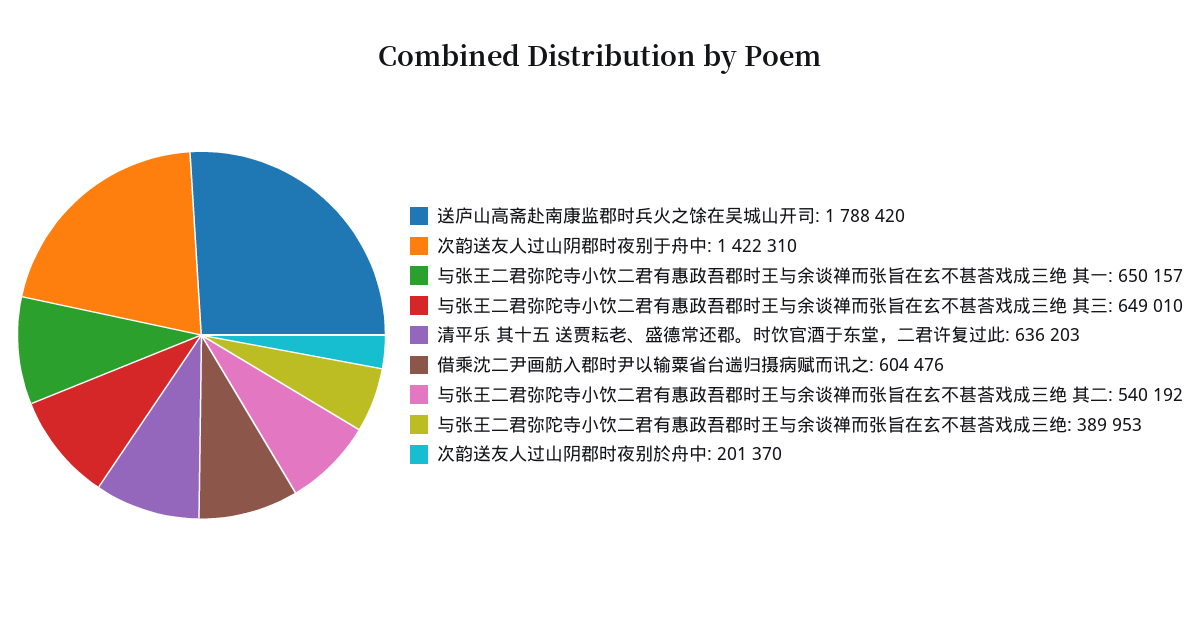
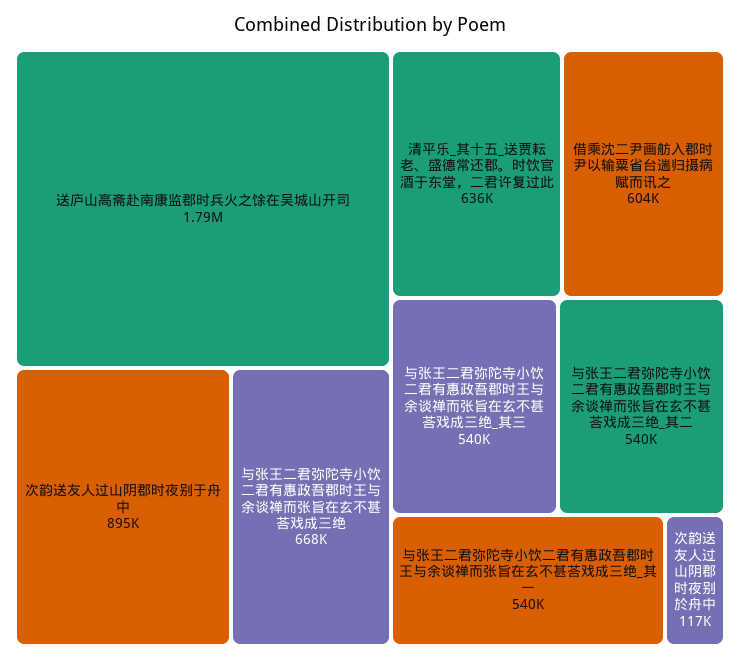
  {
    "送庐山高斋赴南康监郡时兵火之馀在吴城山开司": 1788420,
-   "次韵送友人过山阴郡时夜别于舟中": 1422310,
+   "次韵送友人过山阴郡时夜别于舟中": 895000,
-   "与张王二君弥陀寺小饮二君有惠政吾郡时王与余谈禅而张旨在玄不甚荅戏成三绝 其一": 650157,
+   "与张王二君弥陀寺小饮二君有惠政吾郡时王与余谈禅而张旨在玄不甚荅戏成三绝 其一": 540000,
-   "与张王二君弥陀寺小饮二君有惠政吾郡时王与余谈禅而张旨在玄不甚荅戏成三绝 其三": 649010,
+   "与张王二君弥陀寺小饮二君有惠政吾郡时王与余谈禅而张旨在玄不甚荅戏成三绝 其三": 540000,
    "清平乐 其十五 送贾耘老、盛德常还郡。时饮官酒于东堂，二君许复过此": 636203,
    "借乘沈二尹画舫入郡时尹以输粟省台遄归摄病赋而讯之": 604476,
    "与张王二君弥陀寺小饮二君有惠政吾郡时王与余谈禅而张旨在玄不甚荅戏成三绝 其二": 540192,
-   "与张王二君弥陀寺小饮二君有惠政吾郡时王与余谈禅而张旨在玄不甚荅戏成三绝": 389953,
+   "与张王二君弥陀寺小饮二君有惠政吾郡时王与余谈禅而张旨在玄不甚荅戏成三绝": 668000,
-   "次韵送友人过山阴郡时夜别於舟中": 201370
+   "次韵送友人过山阴郡时夜别於舟中": 117000
  }

